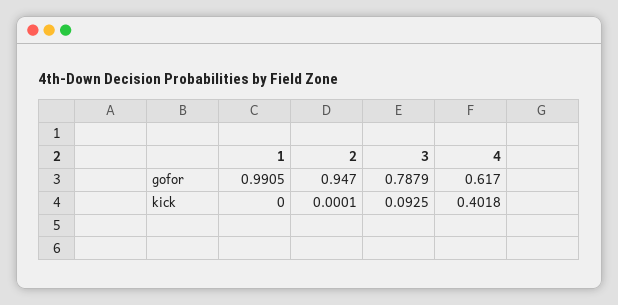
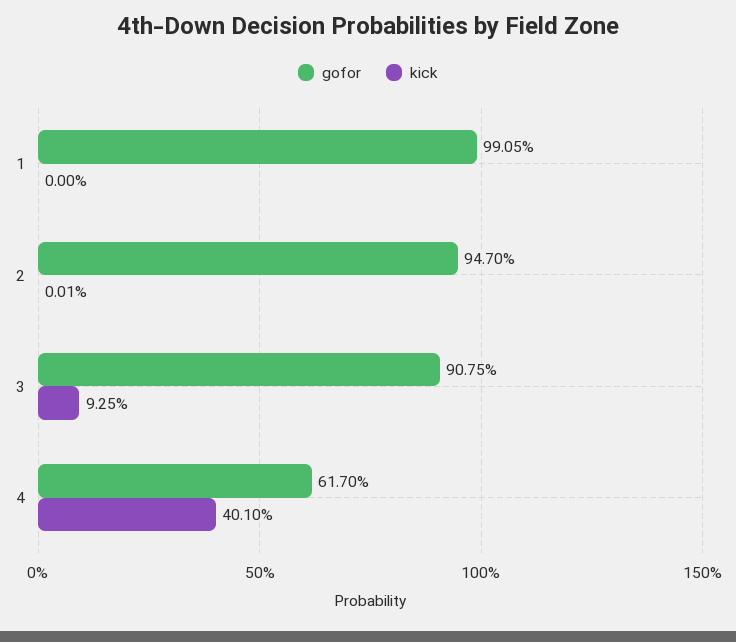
  {
    "gofor": {
      "1": 0.9905,
      "2": 0.947,
-     "3": 0.7879,
+     "3": 0.9075,
      "4": 0.617
    },
    "kick": {
      "1": 0,
      "2": 0.0001,
      "3": 0.0925,
-     "4": 0.4018
+     "4": 0.401
    }
  }

